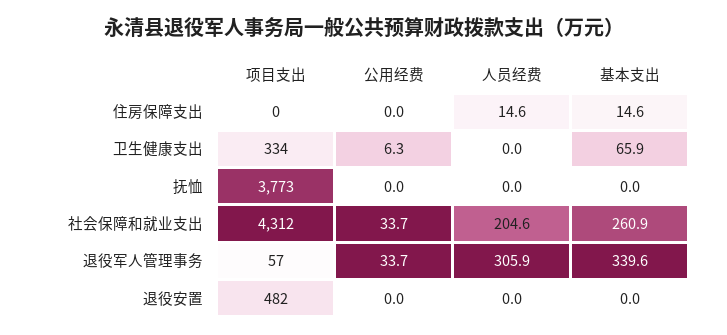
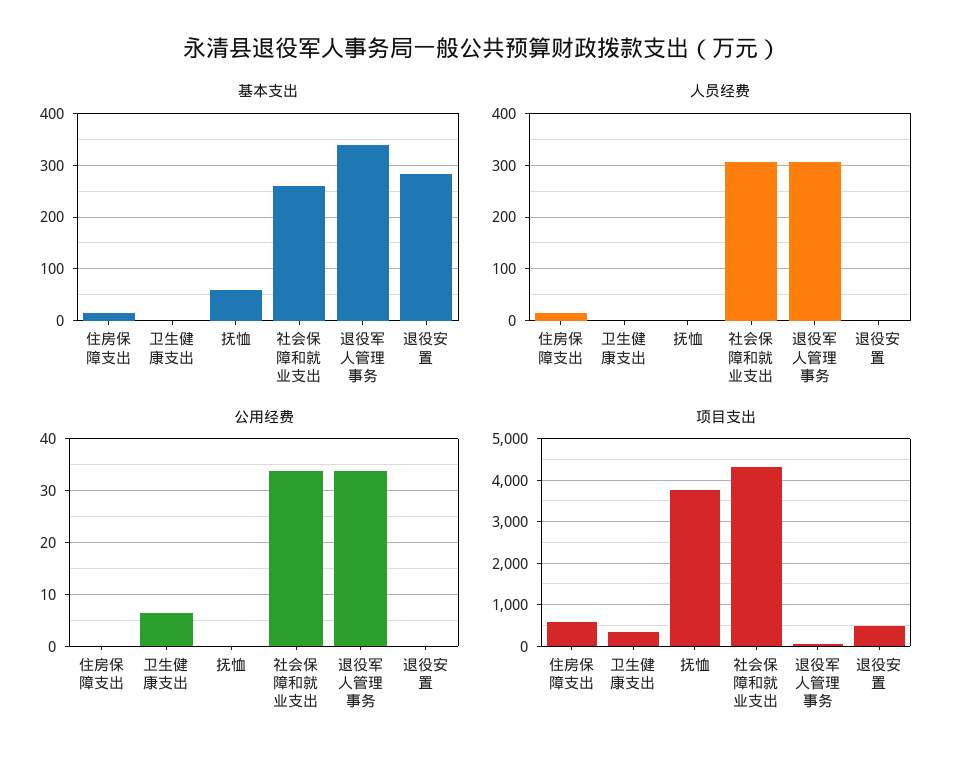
  {
    "项目支出": {
-     "住房保障支出": 0,
+     "住房保障支出": 600,
      "卫生健康支出": 334,
      "抚恤": 3773,
      "社会保障和就业支出": 4312,
      "退役军人管理事务": 57,
      "退役安置": 482
    },
    "公用经费": {
      "住房保障支出": 0,
      "卫生健康支出": 6.3,
      "抚恤": 0,
      "社会保障和就业支出": 33.7,
      "退役军人管理事务": 33.7,
      "退役安置": 0
    },
    "人员经费": {
      "住房保障支出": 14.6,
      "卫生健康支出": 0,
      "抚恤": 0,
-     "社会保障和就业支出": 204.6,
+     "社会保障和就业支出": 300,
      "退役军人管理事务": 305.9,
      "退役安置": 0
    },
    "基本支出": {
      "住房保障支出": 14.6,
-     "卫生健康支出": 65.9,
+     "卫生健康支出": 0,
-     "抚恤": 0,
+     "抚恤": 60,
      "社会保障和就业支出": 260.9,
      "退役军人管理事务": 339.6,
-     "退役安置": 0
+     "退役安置": 280
    }
  }

